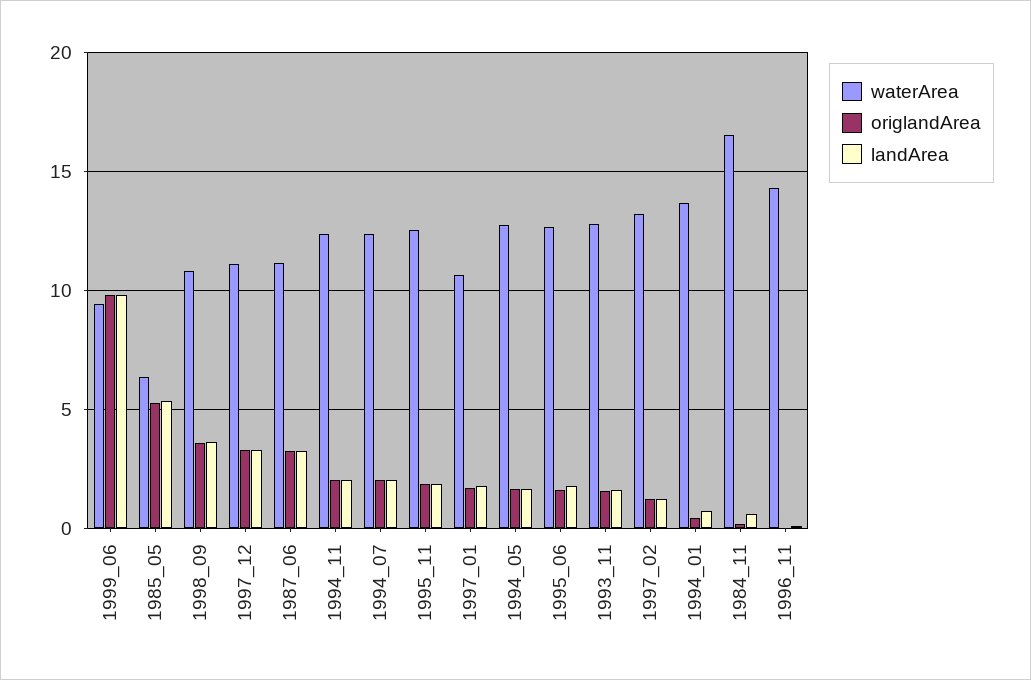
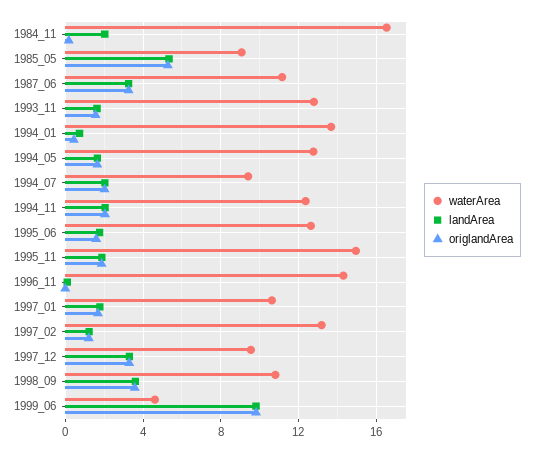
  {
    "waterArea": {
-     "1999_06": 9.5,
+     "1999_06": 4.5,
-     "1985_05": 6.5,
+     "1985_05": 9,
      "1998_09": 11,
-     "1997_12": 11,
+     "1997_12": 9.5,
      "1987_06": 11,
      "1994_11": 12.5,
-     "1994_07": 12.5,
+     "1994_07": 9.5,
-     "1995_11": 12.5,
+     "1995_11": 15,
      "1997_01": 10.5,
      "1994_05": 13,
      "1995_06": 12.5,
      "1993_11": 13,
      "1997_02": 13,
      "1994_01": 13.5,
      "1984_11": 16.5,
      "1996_11": 14.5
    },
    "origlandArea": {
      "1999_06": 10,
      "1985_05": 5.5,
      "1998_09": 3.5,
      "1997_12": 3.5,
      "1987_06": 3.5,
      "1994_11": 2,
      "1994_07": 2,
      "1995_11": 2,
      "1997_01": 1.5,
      "1994_05": 1.5,
      "1995_06": 1.5,
      "1993_11": 1.5,
      "1997_02": 1,
      "1994_01": 0.5,
      "1984_11": 0,
      "1996_11": 0
    },
    "landArea": {
      "1999_06": 10,
      "1985_05": 5.5,
      "1998_09": 3.5,
      "1997_12": 3.5,
      "1987_06": 3.5,
      "1994_11": 2,
      "1994_07": 2,
      "1995_11": 2,
      "1997_01": 2,
      "1994_05": 1.5,
      "1995_06": 2,
      "1993_11": 1.5,
      "1997_02": 1,
      "1994_01": 0.5,
-     "1984_11": 0.5,
+     "1984_11": 2,
      "1996_11": 0
    }
  }

